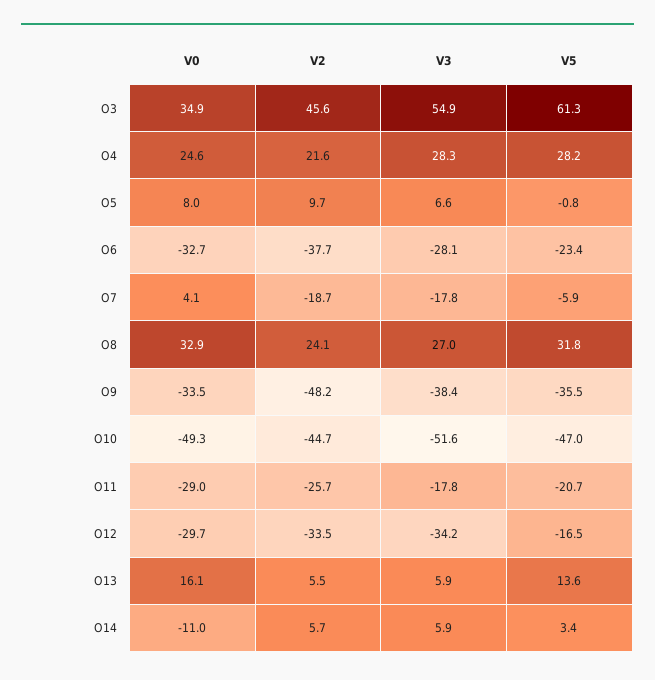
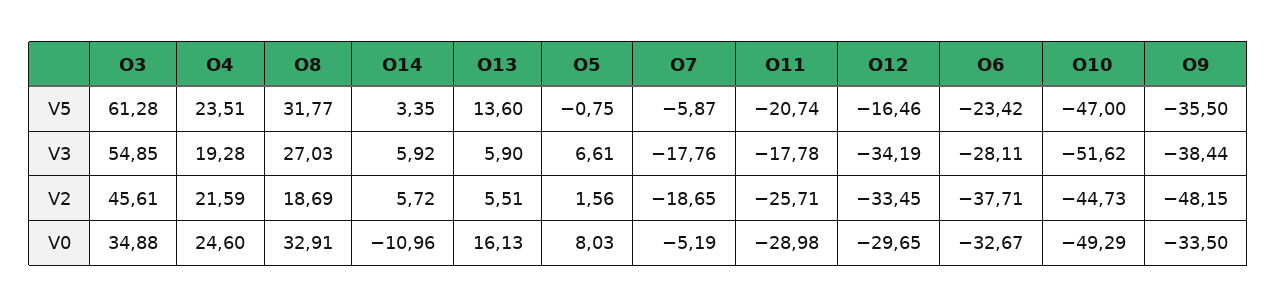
  {
    "V0": {
      "O3": 34.88,
      "O4": 24.6,
      "O5": 8.03,
      "O6": -32.67,
-     "O7": 4.1,
+     "O7": -5.19,
      "O8": 32.91,
      "O9": -33.5,
      "O10": -49.29,
      "O11": -28.98,
      "O12": -29.65,
      "O13": 16.13,
      "O14": -10.96
    },
    "V2": {
      "O3": 45.61,
      "O4": 21.59,
-     "O5": 9.7,
+     "O5": 1.56,
      "O6": -37.71,
      "O7": -18.65,
-     "O8": 24.1,
+     "O8": 18.69,
      "O9": -48.15,
      "O10": -44.73,
      "O11": -25.71,
      "O12": -33.45,
      "O13": 5.51,
      "O14": 5.72
    },
    "V3": {
      "O3": 54.85,
-     "O4": 28.3,
+     "O4": 19.28,
      "O5": 6.61,
      "O6": -28.11,
      "O7": -17.76,
      "O8": 27.03,
      "O9": -38.44,
      "O10": -51.62,
      "O11": -17.78,
      "O12": -34.19,
      "O13": 5.9,
      "O14": 5.92
    },
    "V5": {
      "O3": 61.28,
-     "O4": 28.2,
+     "O4": 23.51,
      "O5": -0.75,
      "O6": -23.42,
      "O7": -5.87,
      "O8": 31.77,
      "O9": -35.5,
      "O10": -47,
      "O11": -20.74,
      "O12": -16.46,
      "O13": 13.6,
      "O14": 3.35
    }
  }

